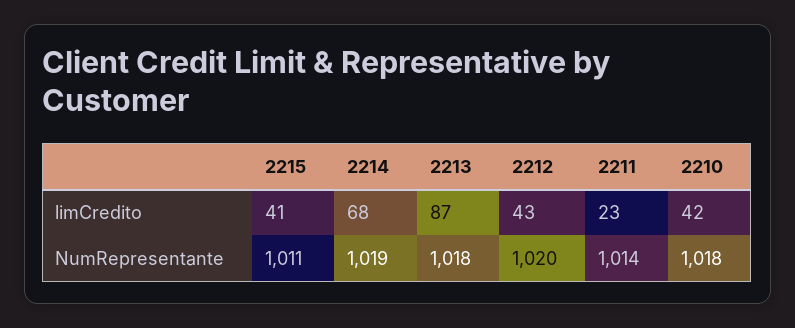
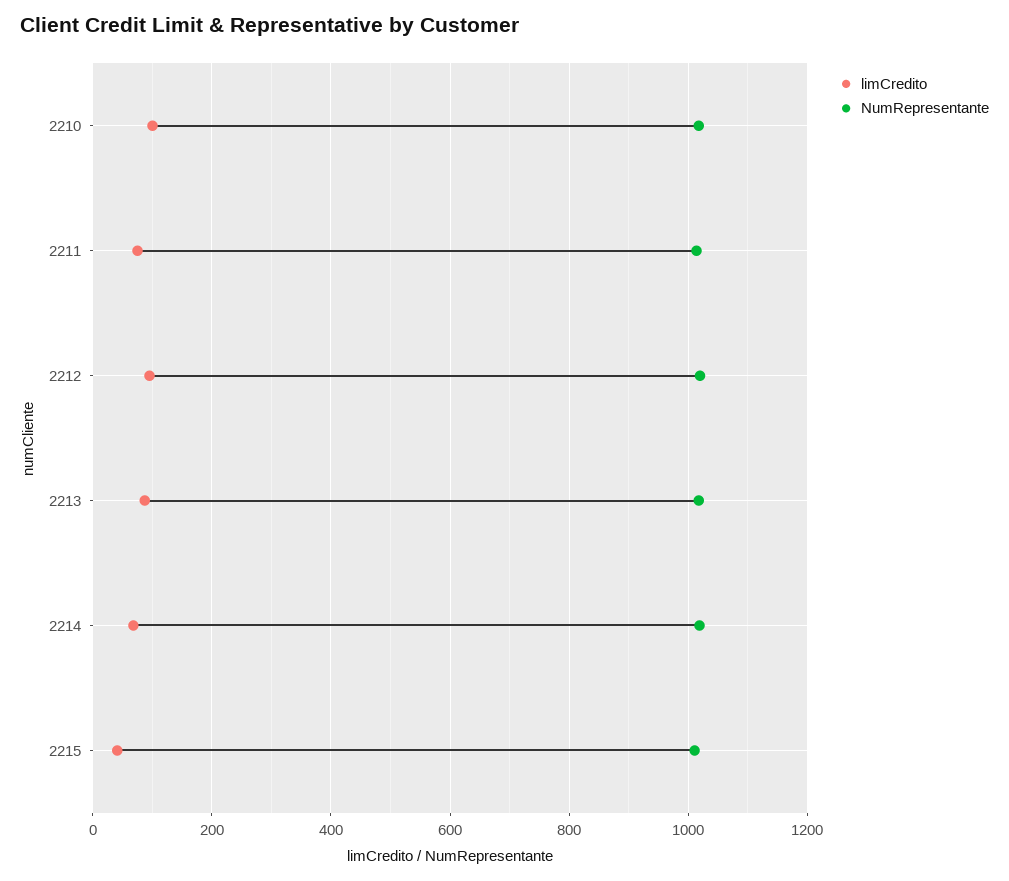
  {
    "limCredito": {
      "2215": 41,
      "2214": 68,
      "2213": 87,
-     "2212": 43,
+     "2212": 100,
-     "2211": 23,
+     "2211": 80,
-     "2210": 42
+     "2210": 100
    },
    "NumRepresentante": {
      "2215": 1011,
      "2214": 1019,
      "2213": 1018,
      "2212": 1020,
      "2211": 1014,
      "2210": 1018
    }
  }

